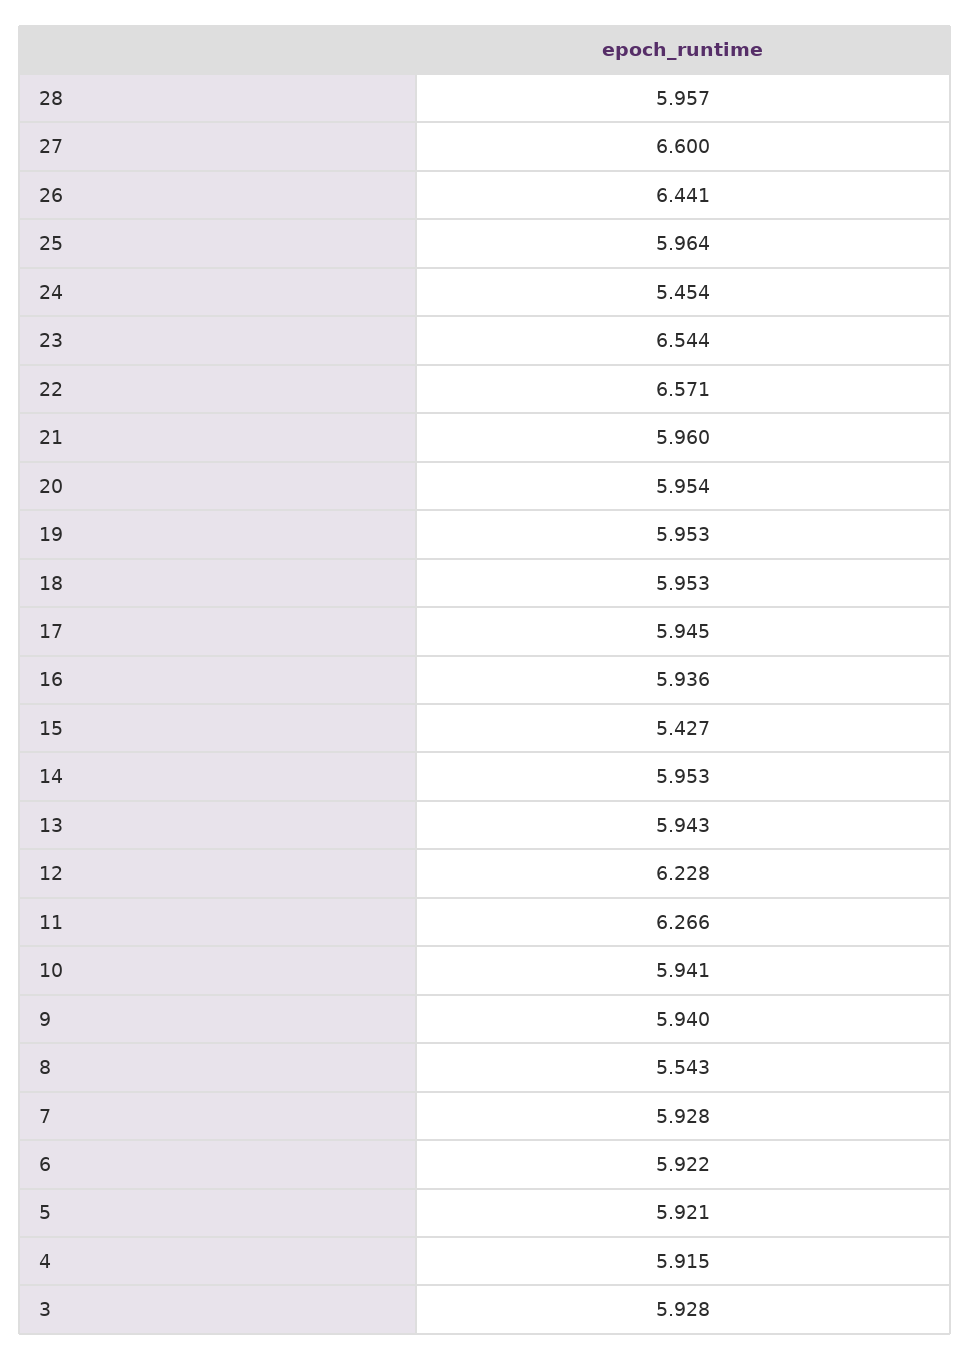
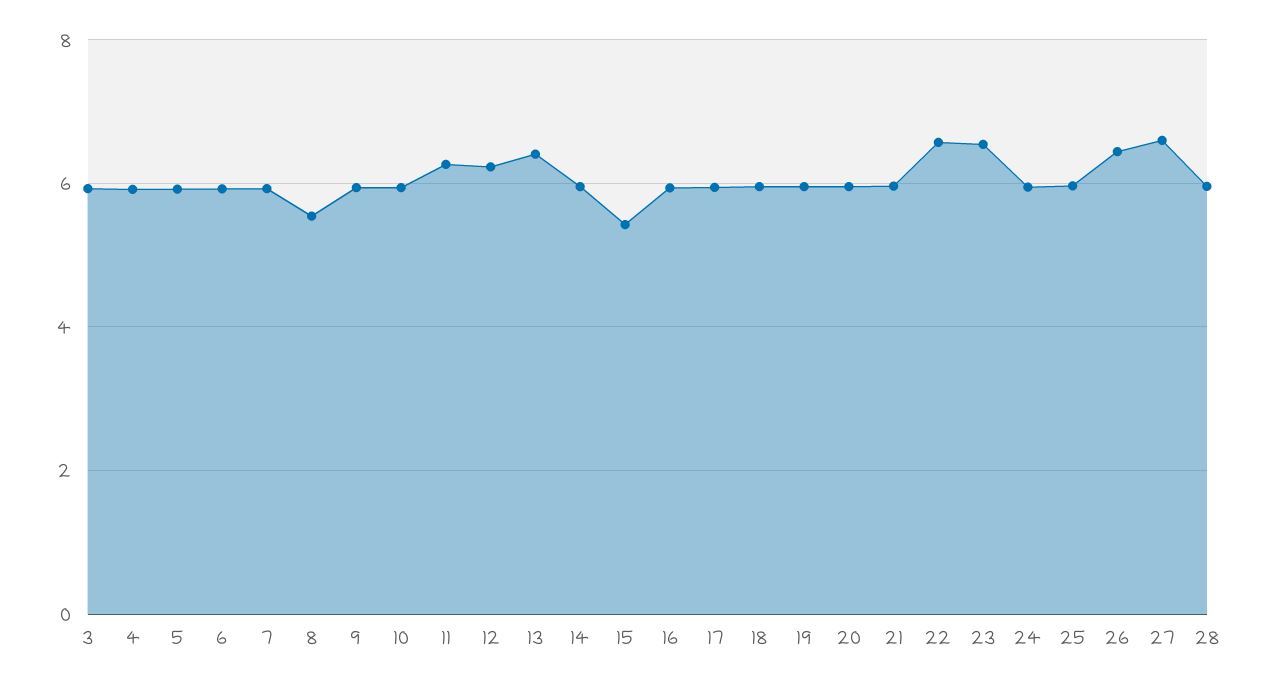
  {
    "28": 5.957,
    "27": 6.6,
    "26": 6.441,
    "25": 5.964,
-   "24": 5.454,
+   "24": 6,
    "23": 6.544,
    "22": 6.571,
    "21": 5.96,
    "20": 5.954,
    "19": 5.953,
    "18": 5.953,
    "17": 5.945,
    "16": 5.936,
    "15": 5.427,
    "14": 5.953,
-   "13": 5.943,
+   "13": 6.4,
    "12": 6.228,
    "11": 6.266,
    "10": 5.941,
    "9": 5.94,
    "8": 5.543,
    "7": 5.928,
    "6": 5.922,
    "5": 5.921,
    "4": 5.915,
    "3": 5.928
  }

